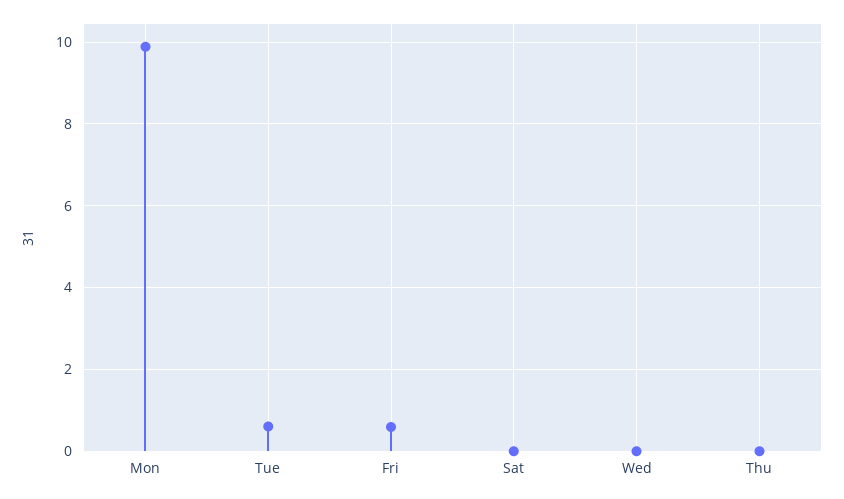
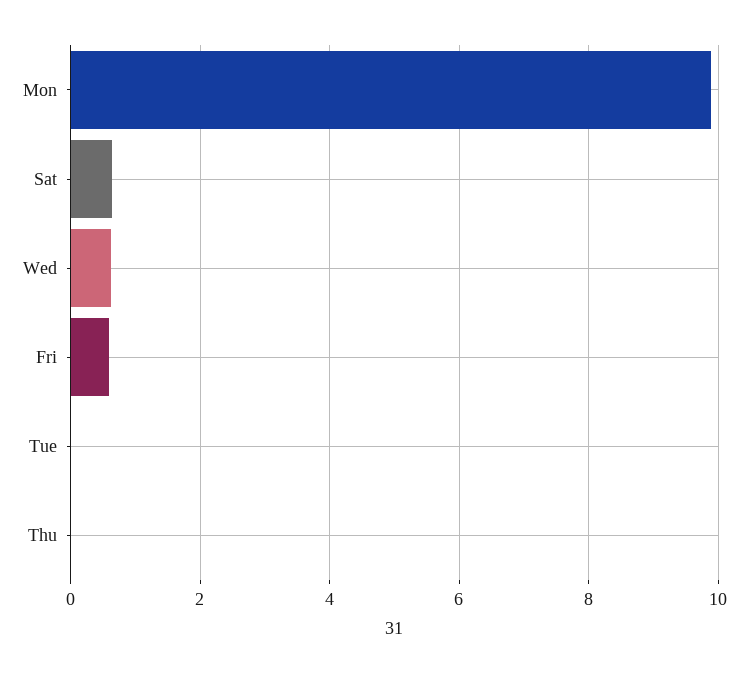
  {
    "Mon": 9.8,
-   "Tue": 0.6,
+   "Tue": 0,
    "Fri": 0.6,
-   "Sat": 0,
+   "Sat": 0.6,
-   "Wed": 0,
+   "Wed": 0.6,
    "Thu": 0
  }

